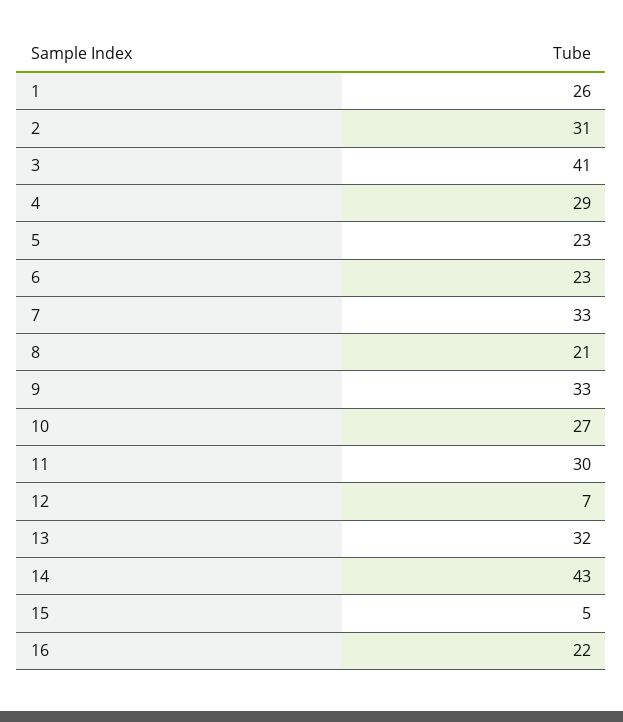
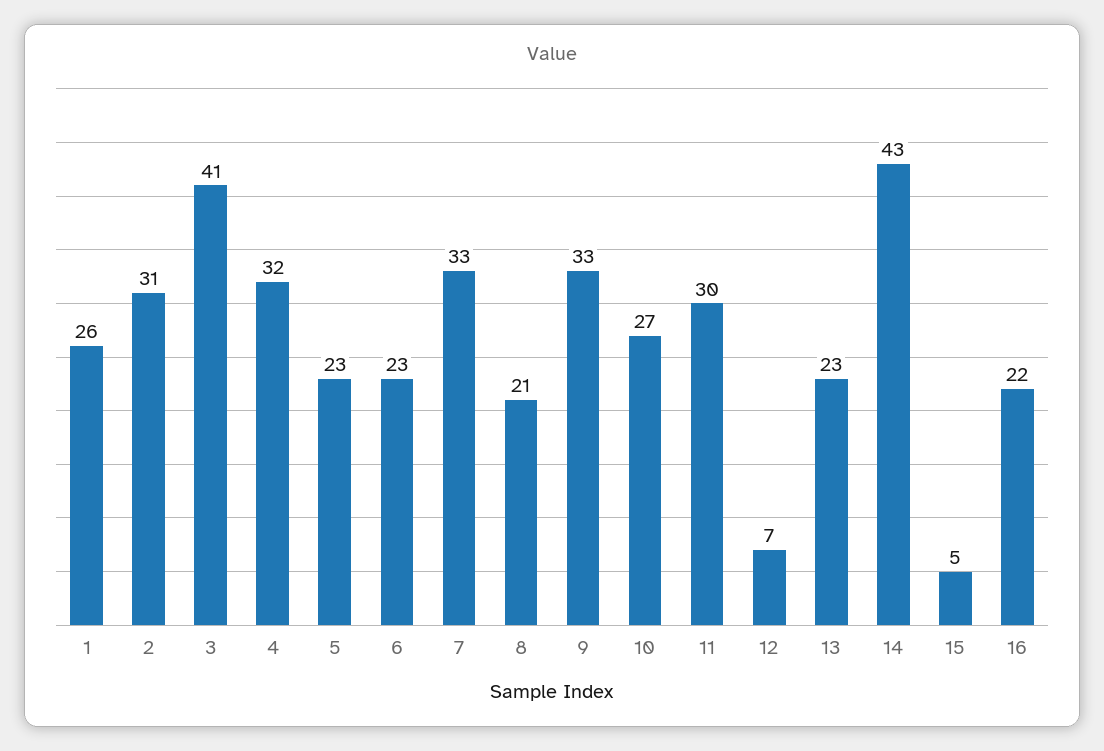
  {
    "1": 26,
    "2": 31,
    "3": 41,
-   "4": 29,
+   "4": 32,
    "5": 23,
    "6": 23,
    "7": 33,
    "8": 21,
    "9": 33,
    "10": 27,
    "11": 30,
    "12": 7,
-   "13": 32,
+   "13": 23,
    "14": 43,
    "15": 5,
    "16": 22
  }

